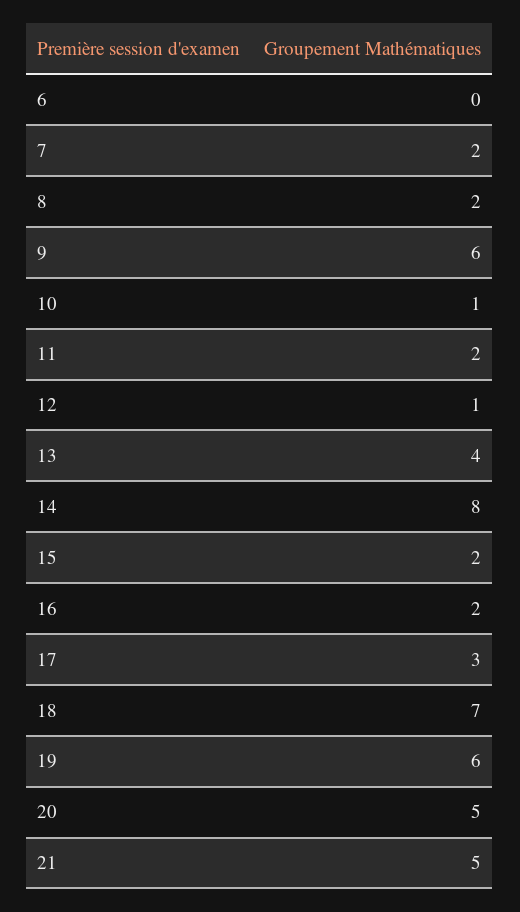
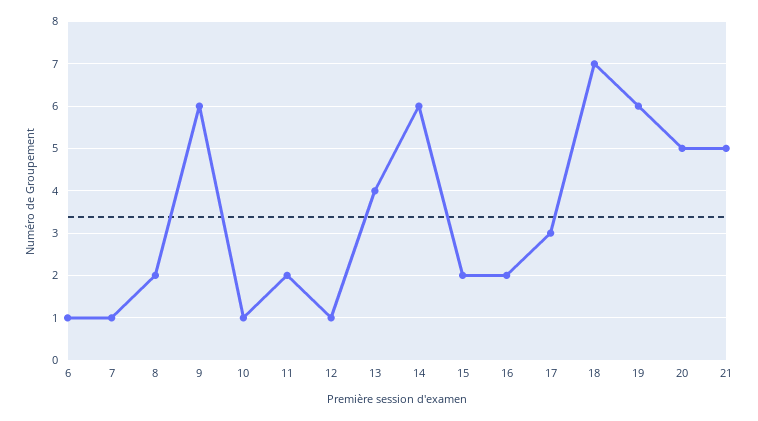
  {
-   "6": 0,
+   "6": 1,
-   "7": 2,
+   "7": 1,
    "8": 2,
    "9": 6,
    "10": 1,
    "11": 2,
    "12": 1,
    "13": 4,
-   "14": 8,
+   "14": 6,
    "15": 2,
    "16": 2,
    "17": 3,
    "18": 7,
    "19": 6,
    "20": 5,
    "21": 5
  }

